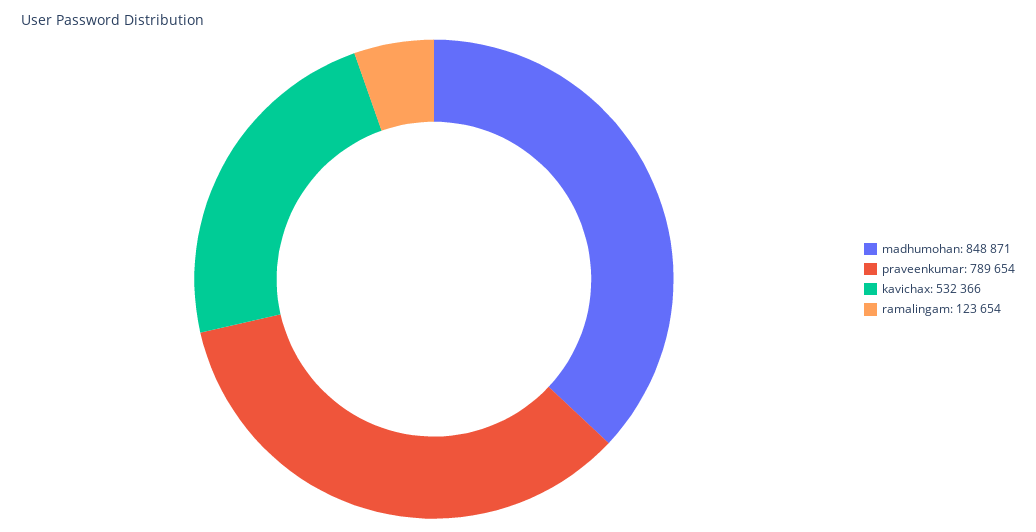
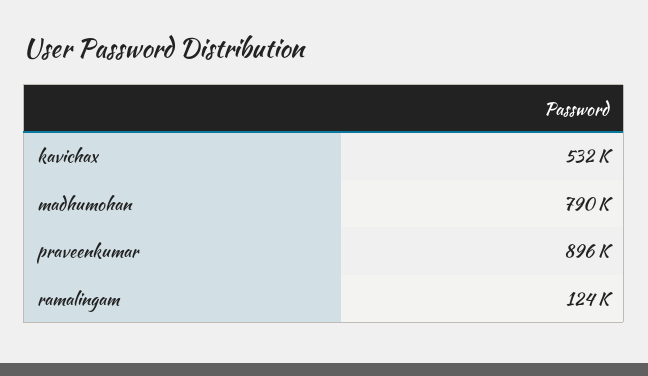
  {
-   "madhumohan": 848871,
+   "madhumohan": 790000,
-   "praveenkumar": 789654,
+   "praveenkumar": 896000,
    "kavichax": 532366,
    "ramalingam": 123654
  }

